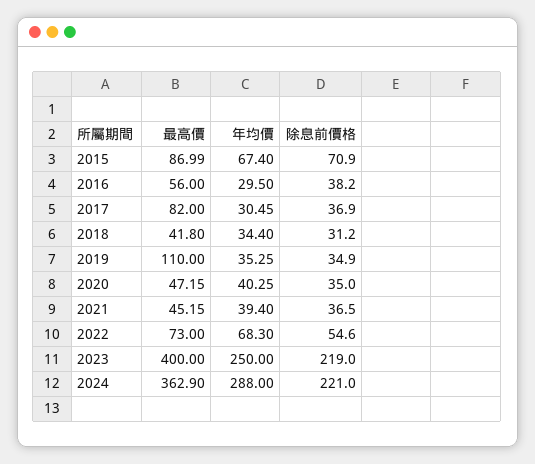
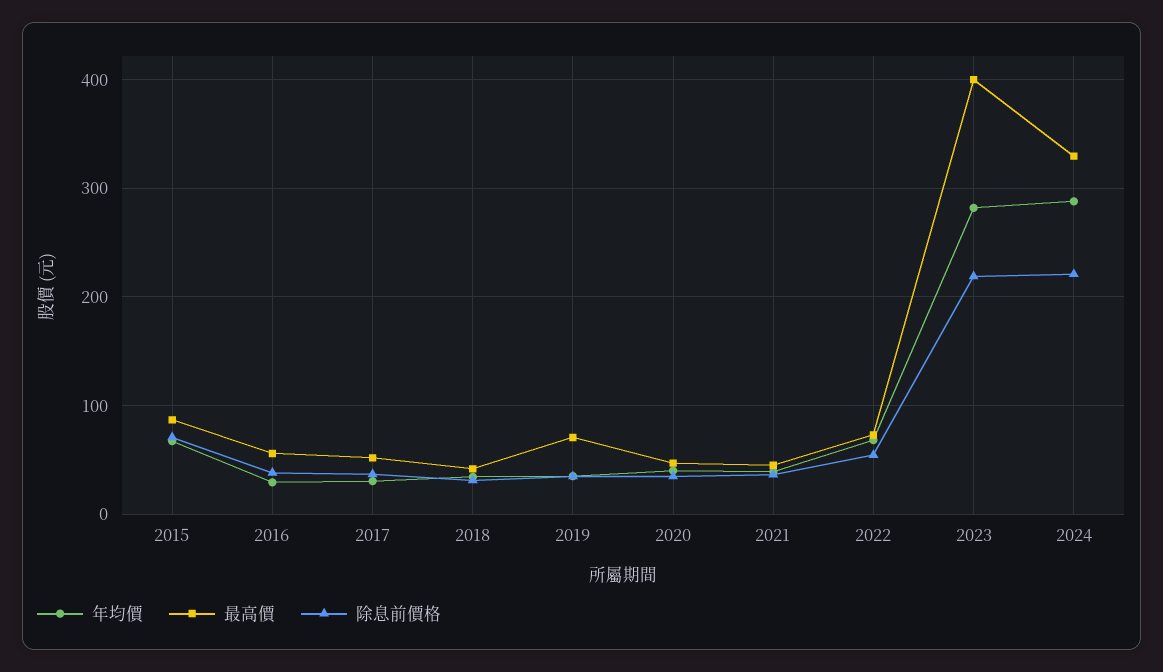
  {
    "最高價": {
      "2015": 86.99,
      "2016": 56,
-     "2017": 82,
+     "2017": 50,
      "2018": 41.8,
-     "2019": 110,
+     "2019": 70,
      "2020": 47.15,
      "2021": 45.15,
      "2022": 73,
      "2023": 400,
-     "2024": 362.9
+     "2024": 330
    },
    "年均價": {
      "2015": 67.4,
      "2016": 29.5,
      "2017": 30.45,
      "2018": 34.4,
      "2019": 35.25,
      "2020": 40.25,
      "2021": 39.4,
      "2022": 68.3,
-     "2023": 250,
+     "2023": 280,
      "2024": 288
    },
    "除息前價格": {
      "2015": 70.9,
      "2016": 38.2,
      "2017": 36.9,
      "2018": 31.2,
      "2019": 34.9,
      "2020": 35,
      "2021": 36.5,
      "2022": 54.6,
      "2023": 219,
      "2024": 221
    }
  }

